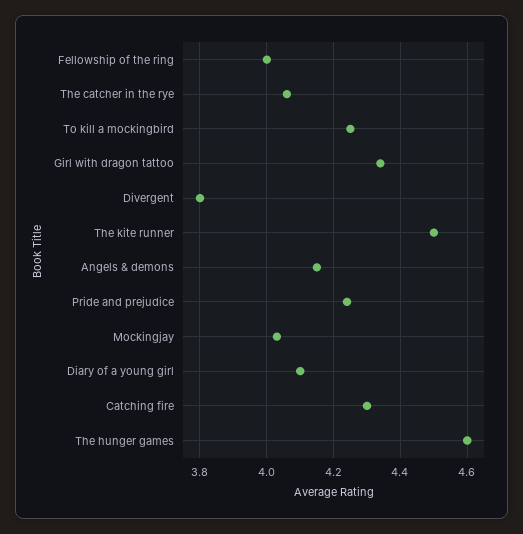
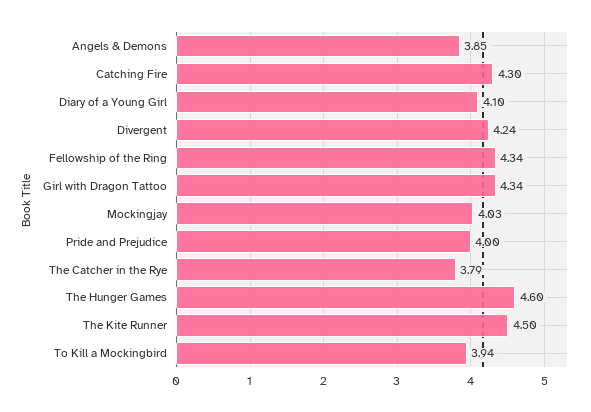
  {
-   "Fellowship of the ring": 4,
+   "Fellowship of the ring": 4.34,
-   "The catcher in the rye": 4.05,
+   "The catcher in the rye": 3.79,
-   "To kill a mockingbird": 4.25,
+   "To kill a mockingbird": 3.94,
    "Girl with dragon tattoo": 4.34,
-   "Divergent": 3.8,
+   "Divergent": 4.24,
    "The kite runner": 4.5,
-   "Angels & demons": 4.15,
+   "Angels & demons": 3.85,
-   "Pride and prejudice": 4.25,
+   "Pride and prejudice": 4,
    "Mockingjay": 4.03,
    "Diary of a young girl": 4.1,
    "Catching fire": 4.3,
    "The hunger games": 4.6
  }

